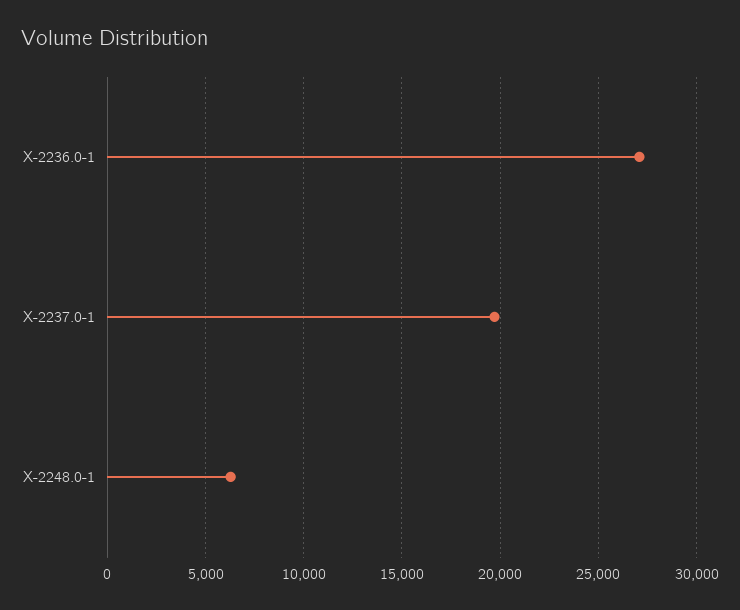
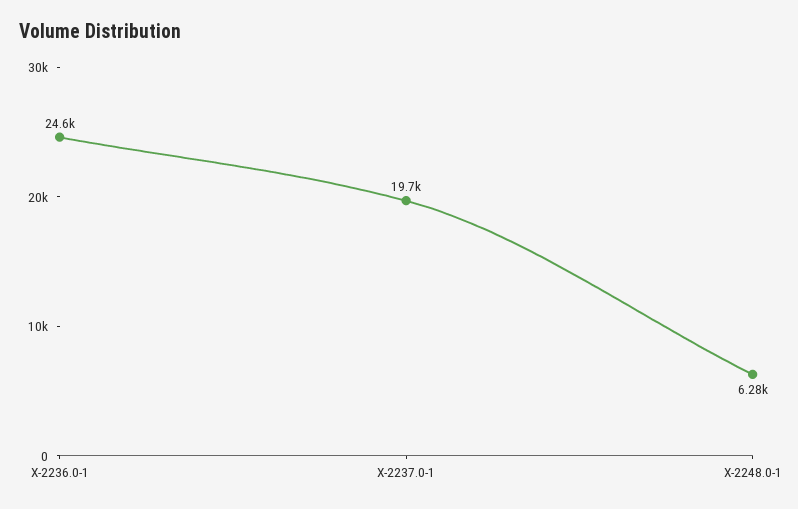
  {
-   "X-2236.0-1": 27000,
+   "X-2236.0-1": 24600,
    "X-2237.0-1": 19700,
    "X-2248.0-1": 6280
  }

